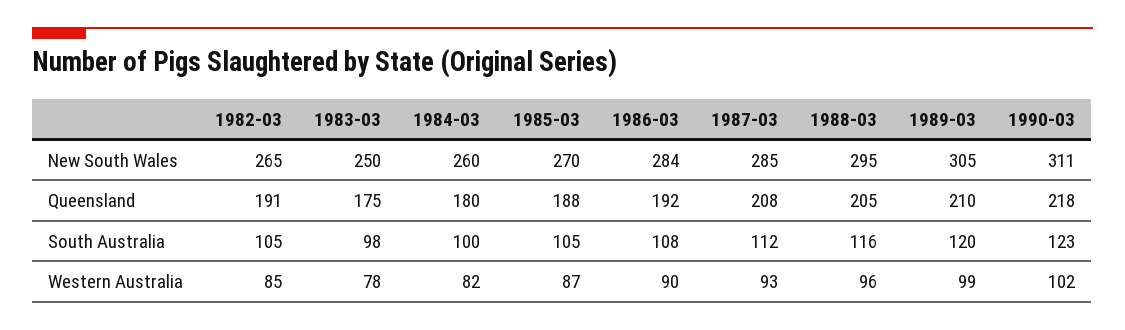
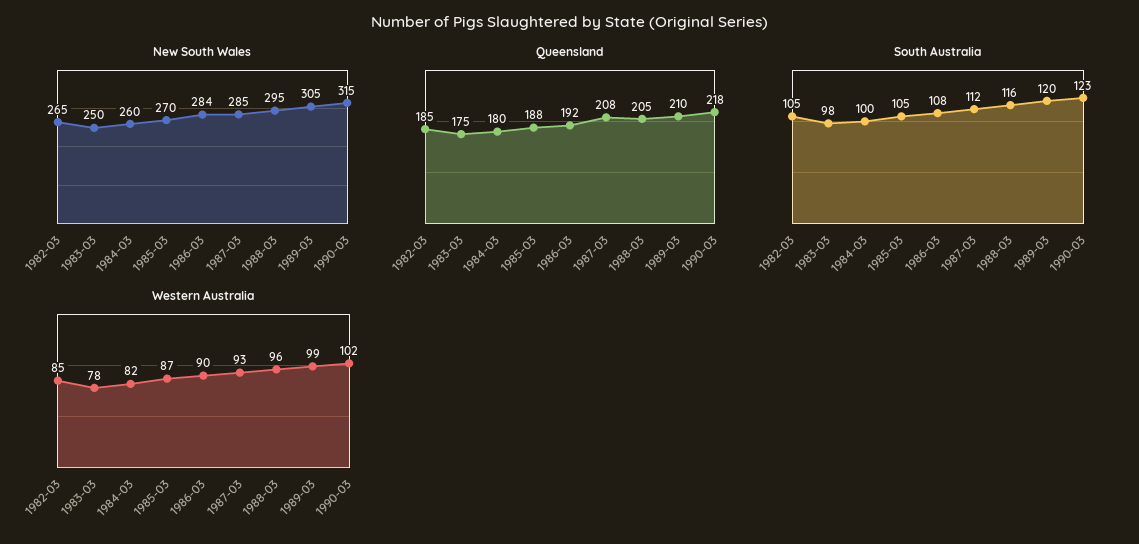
  {
    "New South Wales": {
      "1982-03": 265,
      "1983-03": 250,
      "1984-03": 260,
      "1985-03": 270,
      "1986-03": 284,
      "1987-03": 285,
      "1988-03": 295,
      "1989-03": 305,
-     "1990-03": 311
+     "1990-03": 315
    },
    "Queensland": {
-     "1982-03": 191,
+     "1982-03": 185,
      "1983-03": 175,
      "1984-03": 180,
      "1985-03": 188,
      "1986-03": 192,
      "1987-03": 208,
      "1988-03": 205,
      "1989-03": 210,
      "1990-03": 218
    },
    "South Australia": {
      "1982-03": 105,
      "1983-03": 98,
      "1984-03": 100,
      "1985-03": 105,
      "1986-03": 108,
      "1987-03": 112,
      "1988-03": 116,
      "1989-03": 120,
      "1990-03": 123
    },
    "Western Australia": {
      "1982-03": 85,
      "1983-03": 78,
      "1984-03": 82,
      "1985-03": 87,
      "1986-03": 90,
      "1987-03": 93,
      "1988-03": 96,
      "1989-03": 99,
      "1990-03": 102
    }
  }

